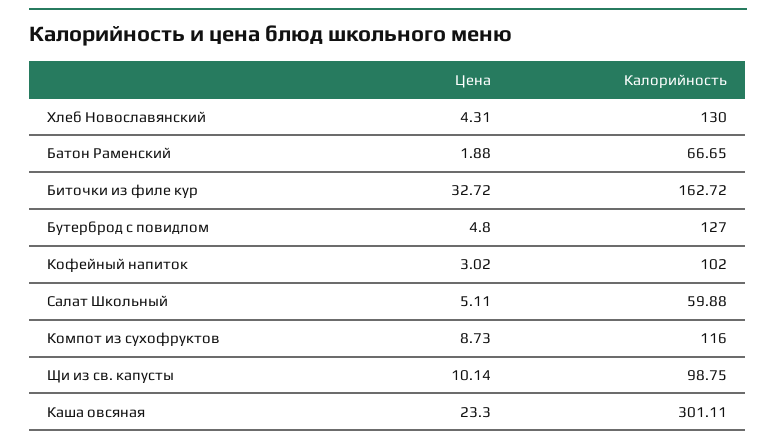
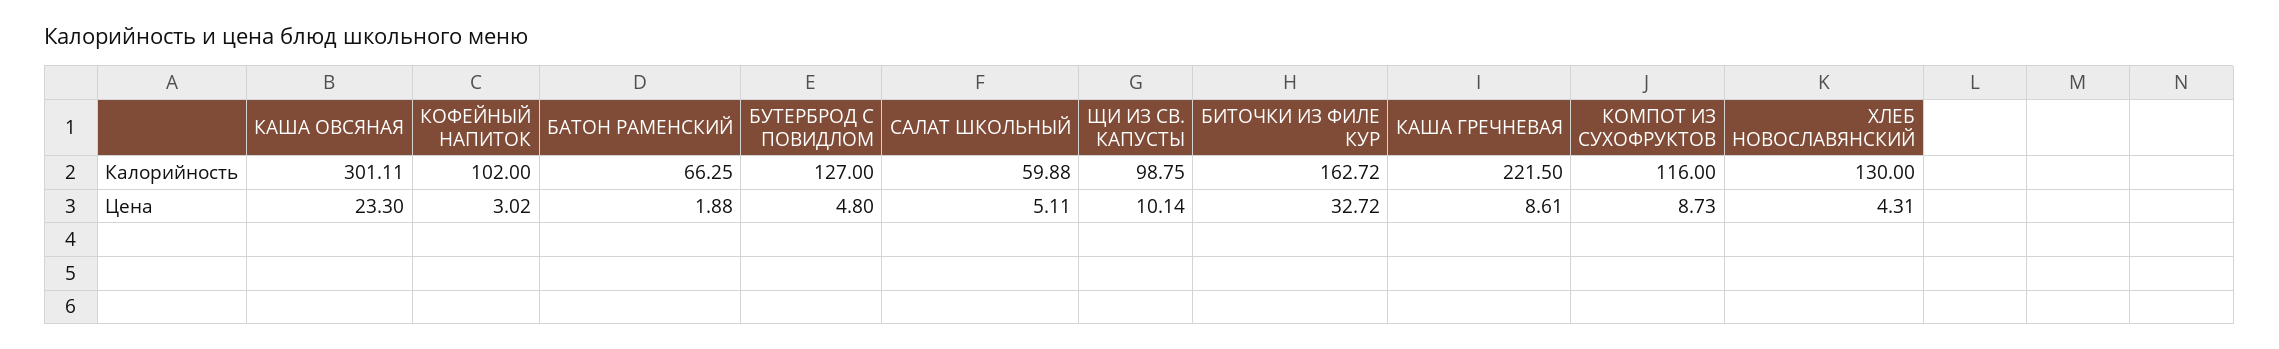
  {
    "Цена": {
      "Хлеб Новославянский": 4.31,
      "Батон Раменский": 1.88,
      "Биточки из филе кур": 32.72,
      "Бутерброд с повидлом": 4.8,
      "Кофейный напиток": 3.02,
      "Салат Школьный": 5.11,
      "Компот из сухофруктов": 8.73,
      "Щи из св. капусты": 10.14,
-     "Каша овсяная": 23.3
+     "Каша овсяная": 23.3,
+     "КАША ГРЕЧНЕВАЯ": 8.61
    },
    "Калорийность": {
      "Хлеб Новославянский": 130,
-     "Батон Раменский": 66.65,
+     "Батон Раменский": 66.25,
      "Биточки из филе кур": 162.72,
      "Бутерброд с повидлом": 127,
      "Кофейный напиток": 102,
      "Салат Школьный": 59.88,
      "Компот из сухофруктов": 116,
      "Щи из св. капусты": 98.75,
-     "Каша овсяная": 301.11
+     "Каша овсяная": 301.11,
+     "КАША ГРЕЧНЕВАЯ": 221.5
    }
  }

